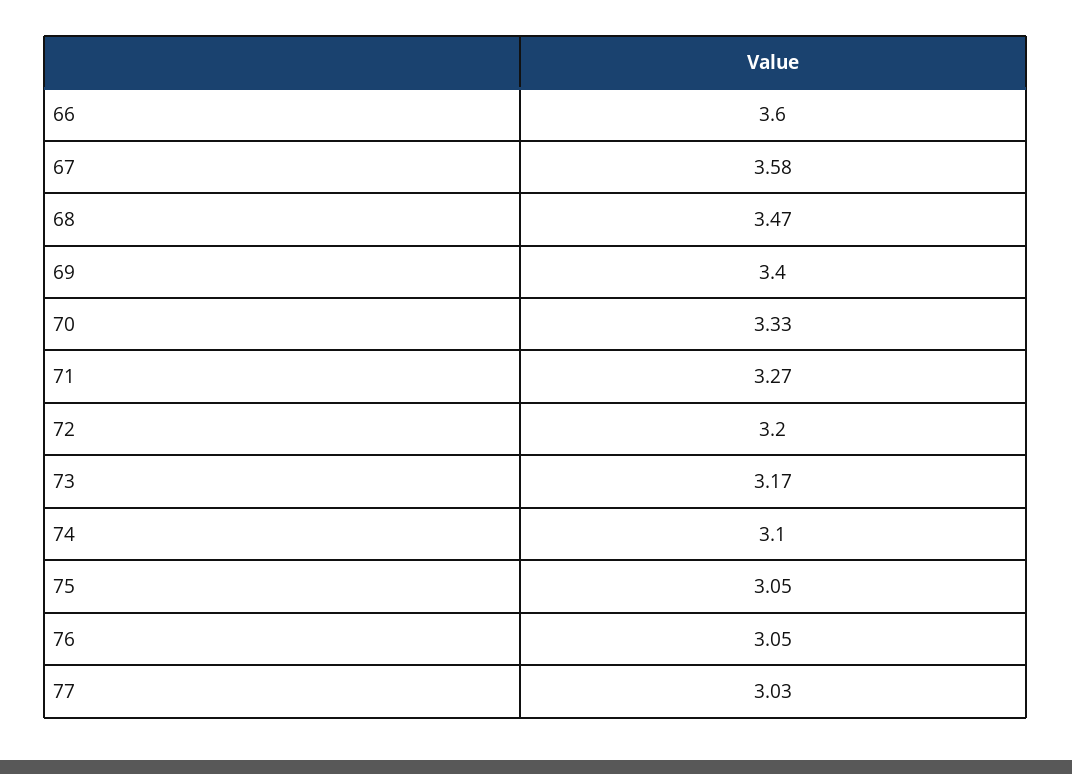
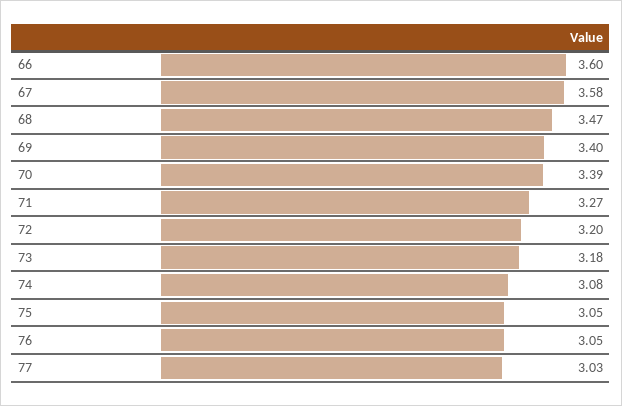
  {
    "66": 3.6,
    "67": 3.58,
    "68": 3.47,
    "69": 3.4,
-   "70": 3.33,
+   "70": 3.39,
    "71": 3.27,
    "72": 3.2,
-   "73": 3.17,
+   "73": 3.18,
-   "74": 3.1,
+   "74": 3.08,
    "75": 3.05,
    "76": 3.05,
    "77": 3.03
  }

